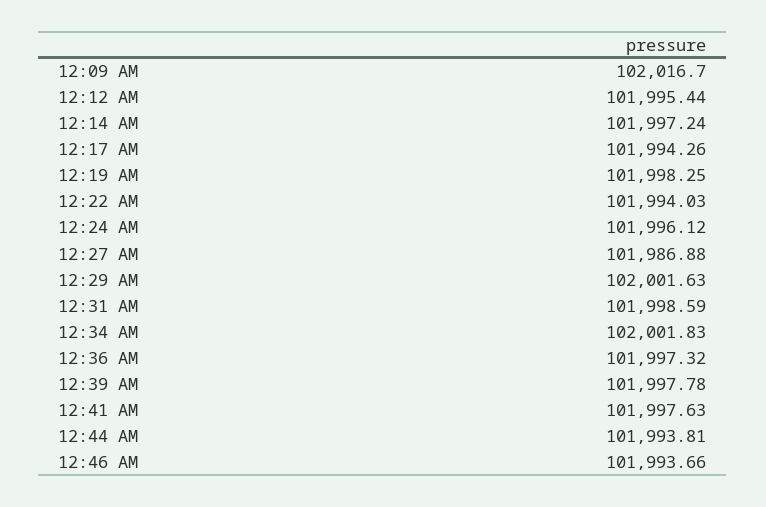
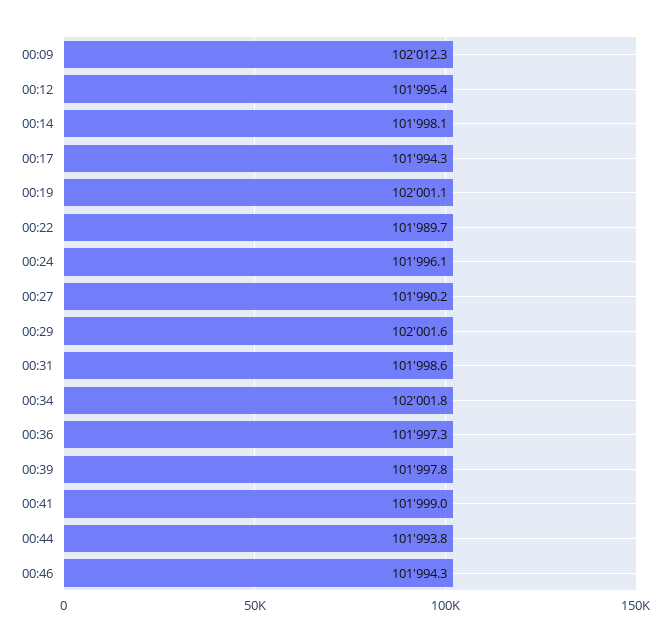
  {
-   "12:09 AM": 102016.7,
+   "12:09 AM": 102012.3,
    "12:12 AM": 101995.44,
-   "12:14 AM": 101997.24,
+   "12:14 AM": 101998.1,
    "12:17 AM": 101994.26,
-   "12:19 AM": 101998.25,
+   "12:19 AM": 102001.1,
-   "12:22 AM": 101994.03,
+   "12:22 AM": 101989.7,
    "12:24 AM": 101996.12,
-   "12:27 AM": 101986.88,
+   "12:27 AM": 101990.2,
    "12:29 AM": 102001.63,
    "12:31 AM": 101998.59,
    "12:34 AM": 102001.83,
    "12:36 AM": 101997.32,
    "12:39 AM": 101997.78,
-   "12:41 AM": 101997.63,
+   "12:41 AM": 101999,
    "12:44 AM": 101993.81,
-   "12:46 AM": 101993.66
+   "12:46 AM": 101994.3
  }

